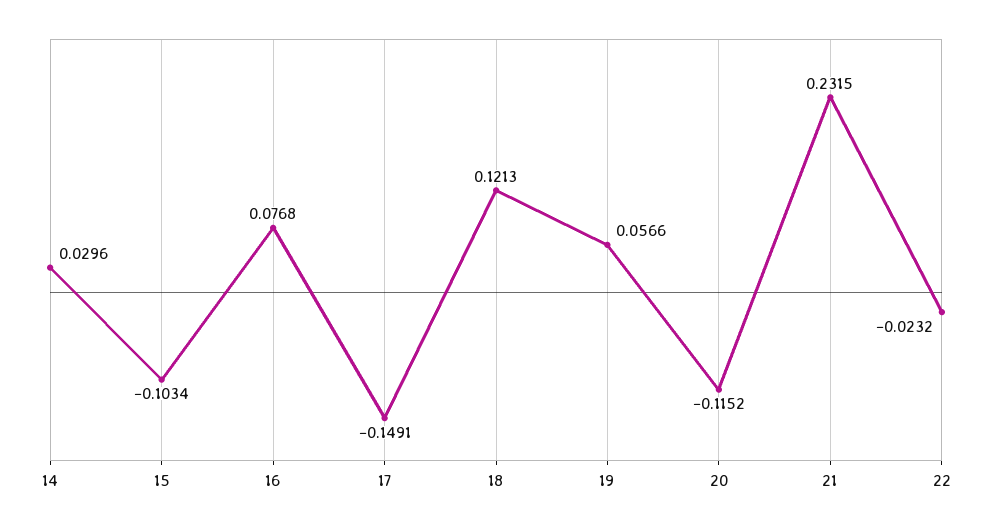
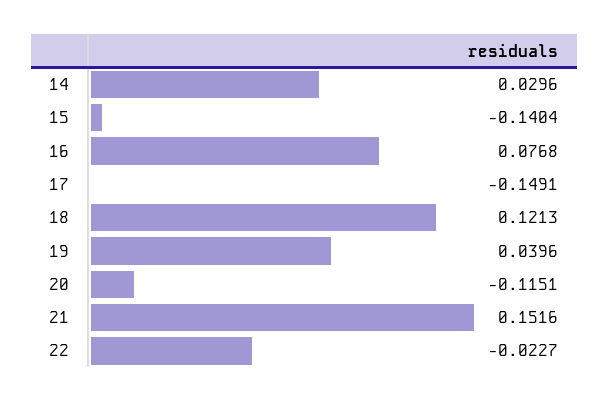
  {
    "14": 0.0296,
-   "15": -0.1034,
+   "15": -0.1404,
    "16": 0.0768,
    "17": -0.1491,
    "18": 0.1213,
-   "19": 0.0566,
+   "19": 0.0396,
-   "20": -0.1152,
+   "20": -0.1151,
-   "21": 0.2315,
+   "21": 0.1516,
-   "22": -0.0232
+   "22": -0.0227
  }

